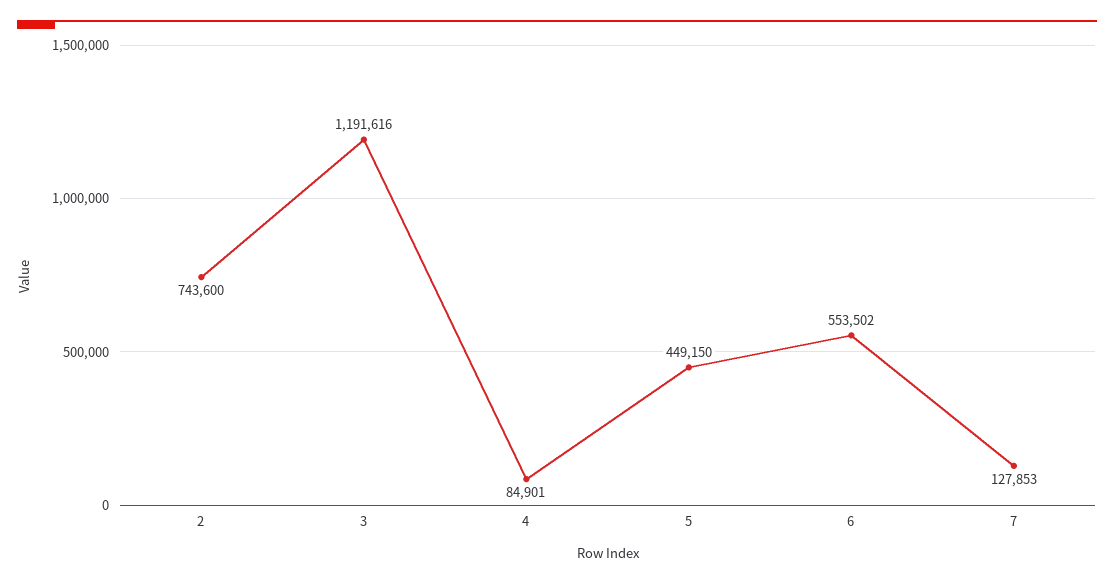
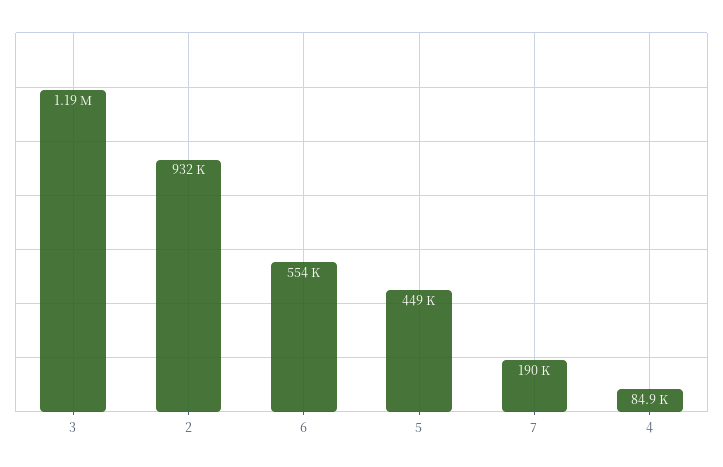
  {
-   "2": 743600,
+   "2": 932000,
    "3": 1191616,
    "4": 84901,
    "5": 449150,
    "6": 553502,
-   "7": 127853
+   "7": 190000
  }

